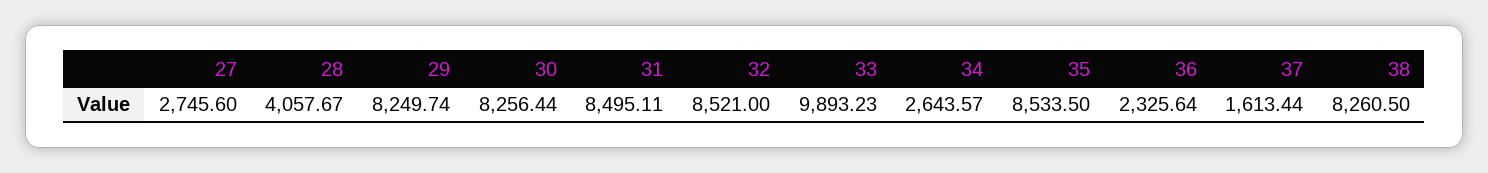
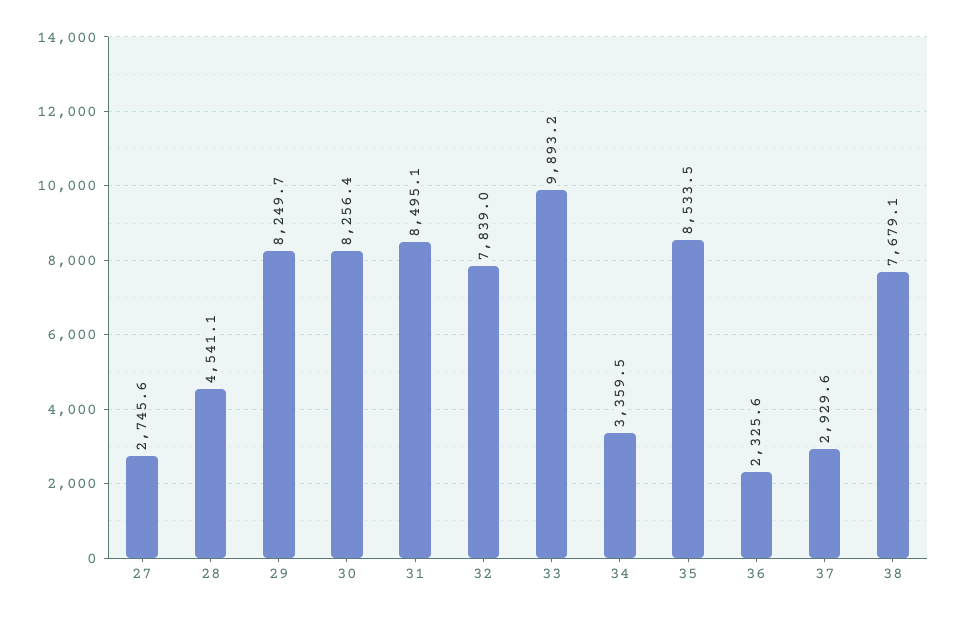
  {
    "27": 2745.6,
-   "28": 4057.67,
+   "28": 4541.1,
    "29": 8249.74,
    "30": 8256.44,
    "31": 8495.11,
-   "32": 8521,
+   "32": 7839,
    "33": 9893.23,
-   "34": 2643.57,
+   "34": 3359.5,
    "35": 8533.5,
    "36": 2325.64,
-   "37": 1613.44,
+   "37": 2929.6,
-   "38": 8260.5
+   "38": 7679.1
  }

